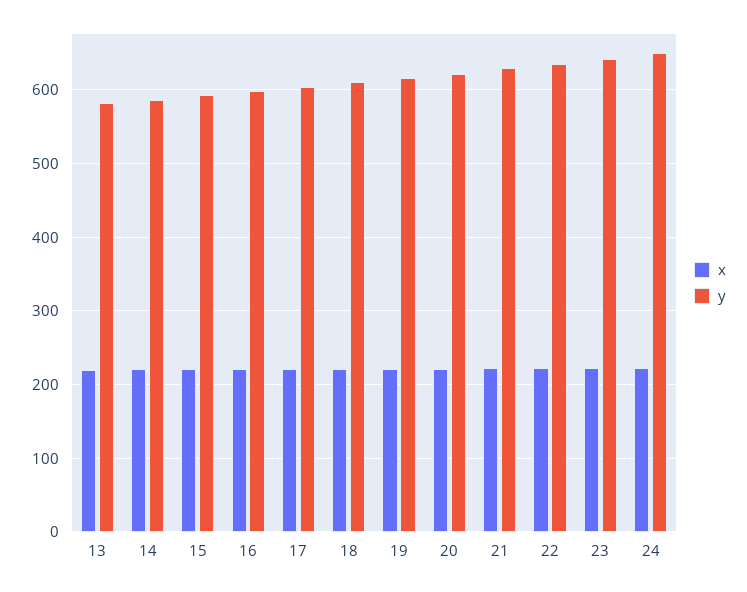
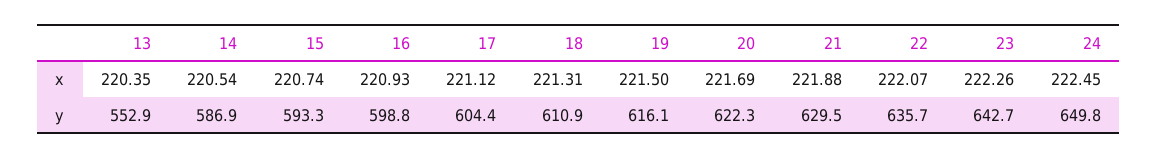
  {
    "x": {
      "13": 220.35,
      "14": 220.54,
      "15": 220.74,
      "16": 220.93,
      "17": 221.12,
      "18": 221.31,
      "19": 221.5,
      "20": 221.69,
      "21": 221.88,
      "22": 222.07,
      "23": 222.26,
      "24": 222.45
    },
    "y": {
-     "13": 580,
+     "13": 552.9,
      "14": 586.9,
      "15": 593.3,
      "16": 598.8,
      "17": 604.4,
      "18": 610.9,
      "19": 616.1,
      "20": 622.3,
      "21": 629.5,
      "22": 635.7,
      "23": 642.7,
      "24": 649.8
    }
  }

